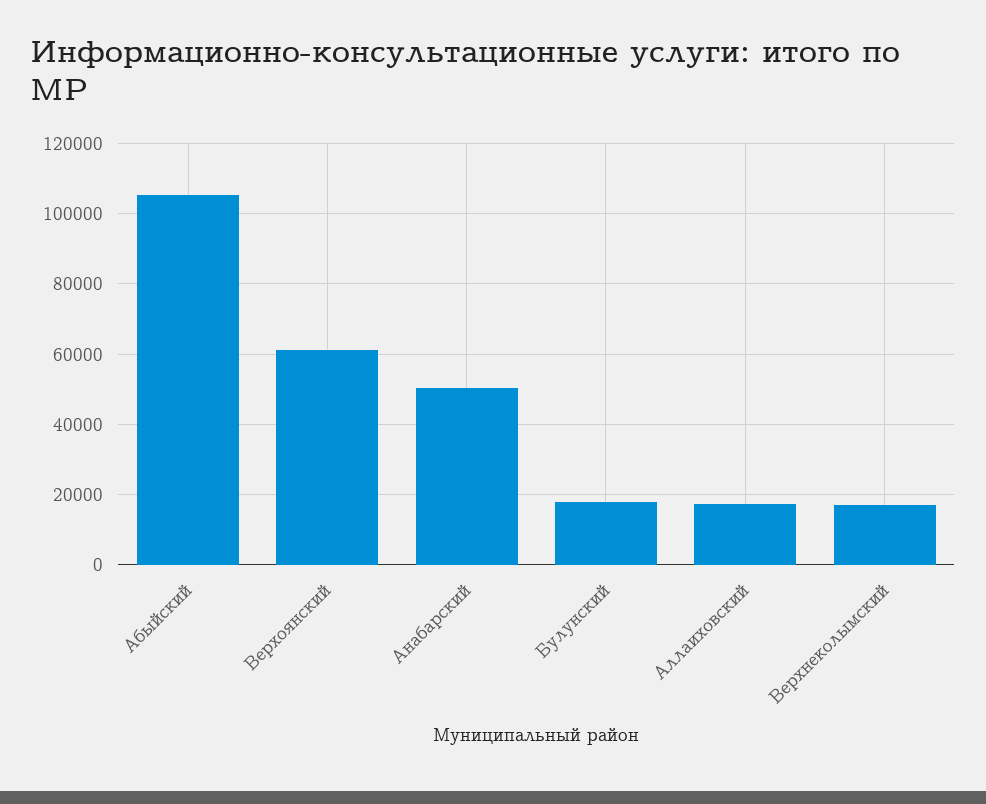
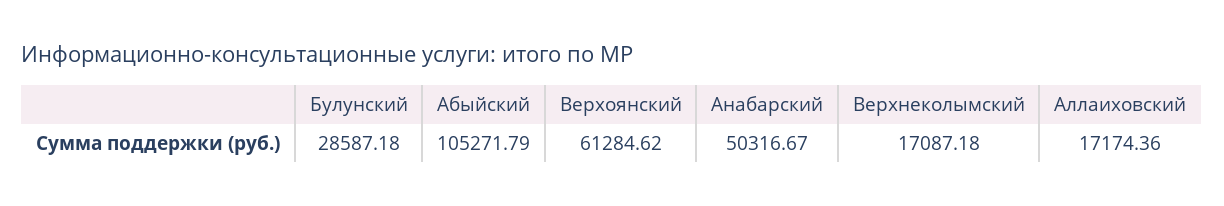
  {
    "Абыйский": 105271.79,
    "Верхоянский": 61284.62,
    "Анабарский": 50316.67,
-   "Булунский": 18000,
+   "Булунский": 28587.18,
    "Аллаиховский": 17174.36,
    "Верхнеколымский": 17087.18
  }

